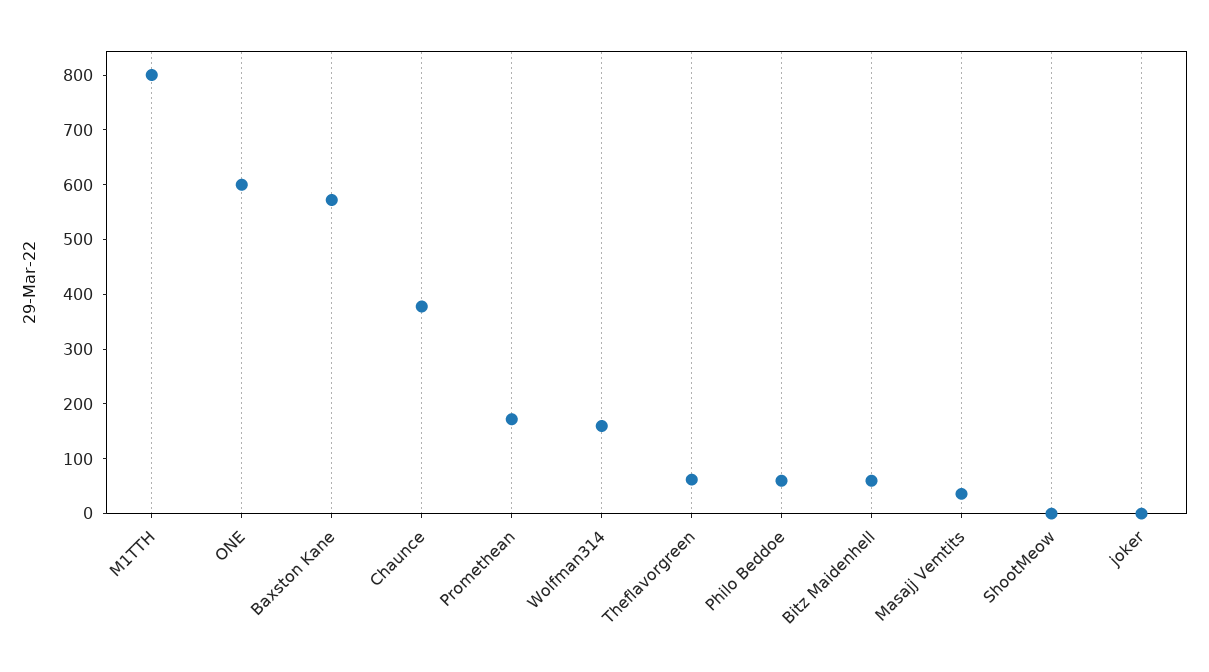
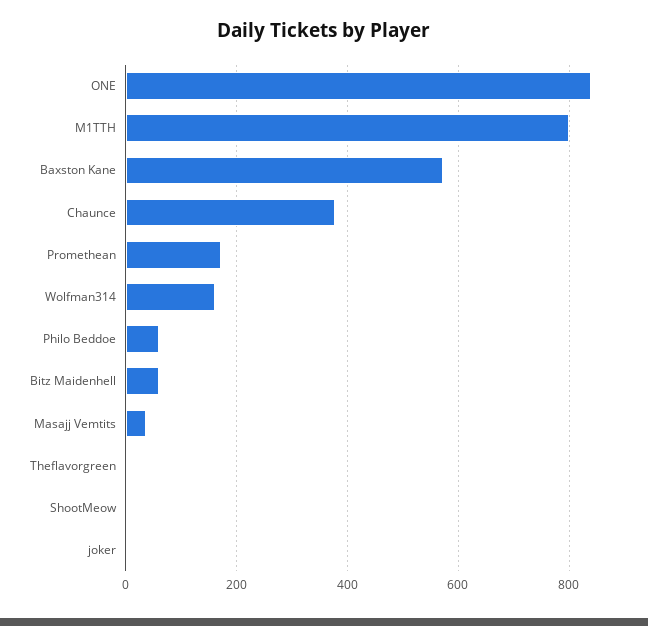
  {
    "M1TTH": 800,
-   "ONE": 600,
+   "ONE": 840,
    "Baxston Kane": 580,
    "Chaunce": 380,
    "Promethean": 180,
    "Wolfman314": 160,
-   "Theflavorgreen": 60,
+   "Theflavorgreen": 0,
    "Philo Beddoe": 60,
    "Bitz Maidenhell": 60,
    "Masajj Vemtits": 40,
    "ShootMeow": 0,
    "joker": 0
  }

